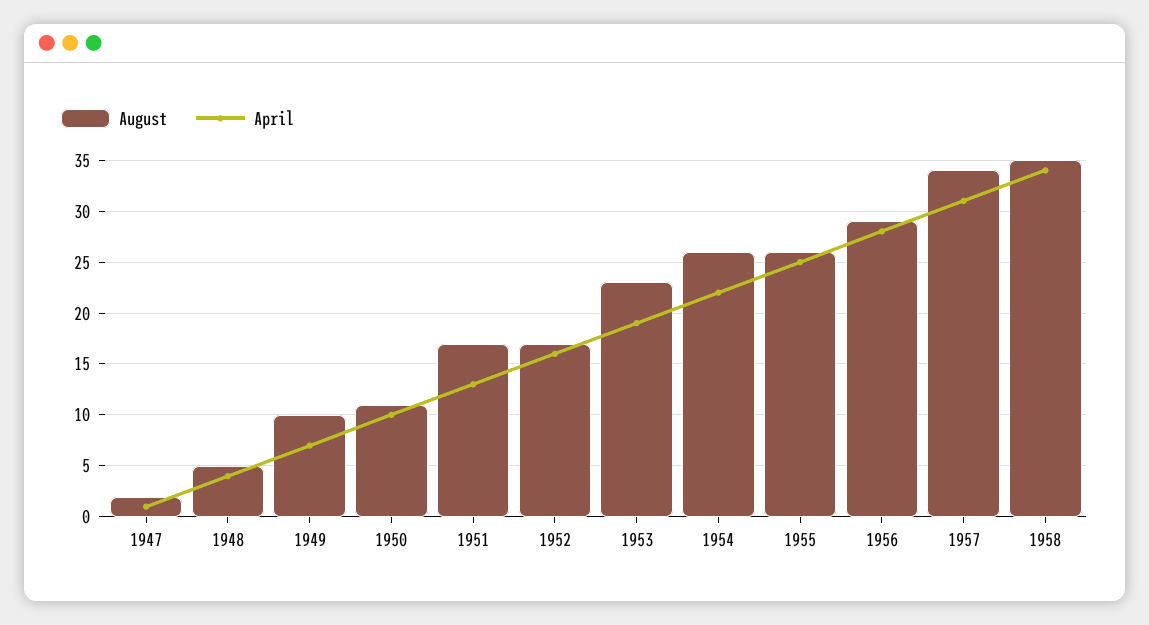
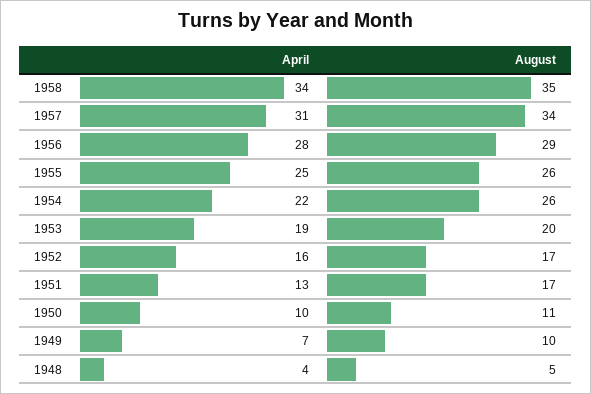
  {
    "August": {
-     "1947": 2,
      "1948": 5,
      "1949": 10,
      "1950": 11,
      "1951": 17,
      "1952": 17,
-     "1953": 23,
+     "1953": 20,
      "1954": 26,
      "1955": 26,
      "1956": 29,
      "1957": 34,
      "1958": 35
    },
    "April": {
-     "1947": 1,
      "1948": 4,
      "1949": 7,
      "1950": 10,
      "1951": 13,
      "1952": 16,
      "1953": 19,
      "1954": 22,
      "1955": 25,
      "1956": 28,
      "1957": 31,
      "1958": 34
    }
  }

